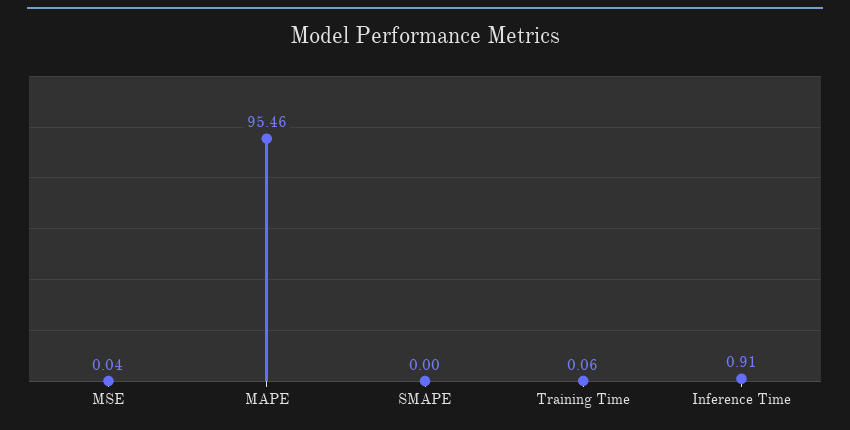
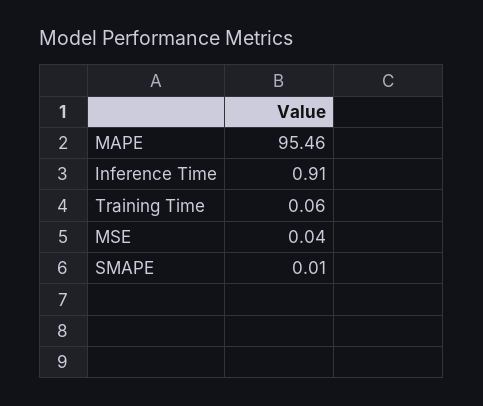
  {
    "MSE": 0.04,
    "MAPE": 95.46,
-   "SMAPE": 0,
+   "SMAPE": 0.01,
    "Training Time": 0.06,
    "Inference Time": 0.91
  }

